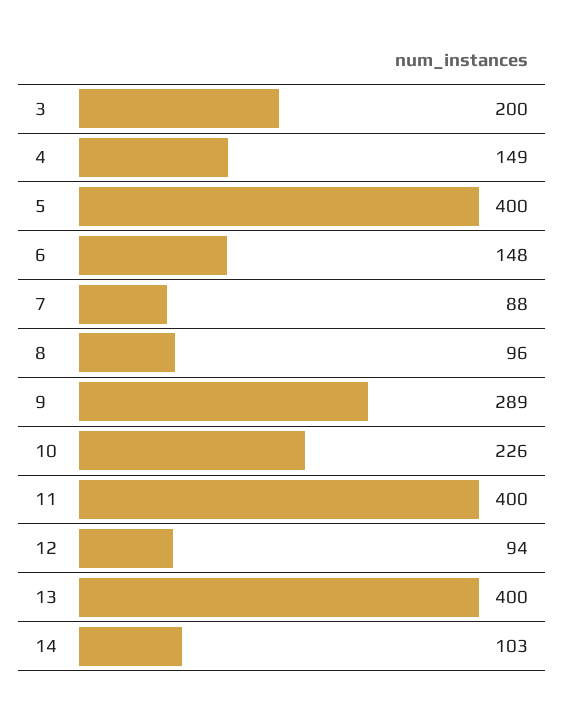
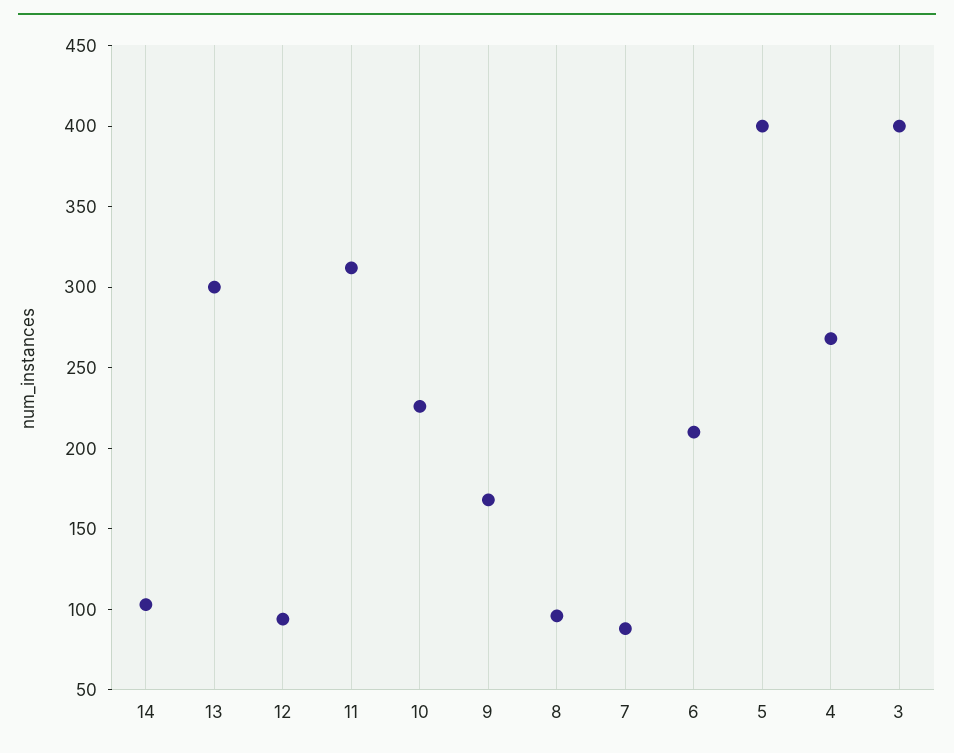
  {
-   "3": 200,
+   "3": 400,
-   "4": 149,
+   "4": 270,
    "5": 400,
-   "6": 148,
+   "6": 210,
    "7": 88,
    "8": 96,
-   "9": 289,
+   "9": 170,
    "10": 226,
-   "11": 400,
+   "11": 310,
    "12": 94,
-   "13": 400,
+   "13": 300,
    "14": 103
  }

